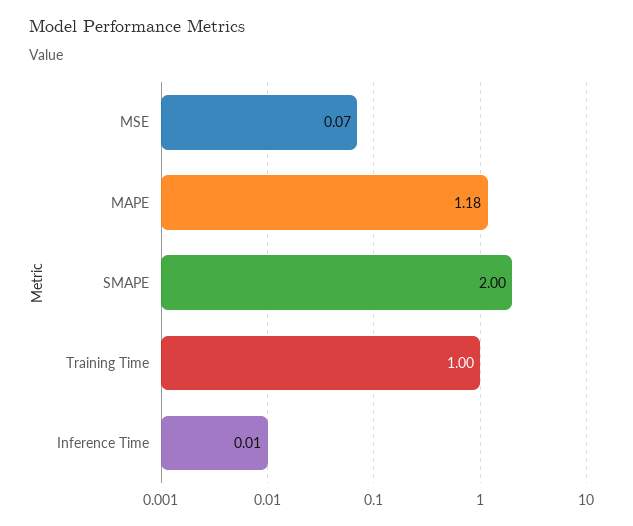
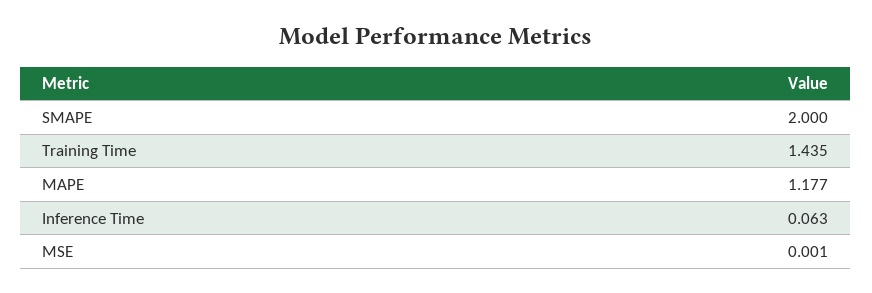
  {
-   "MSE": 0.07,
+   "MSE": 0.001,
    "MAPE": 1.177,
    "SMAPE": 2,
-   "Training Time": 1,
+   "Training Time": 1.435,
-   "Inference Time": 0.01
+   "Inference Time": 0.063
  }

